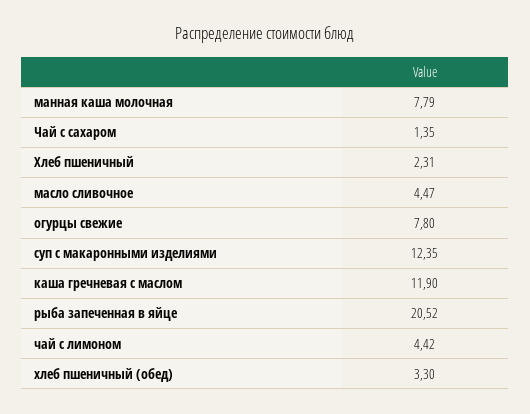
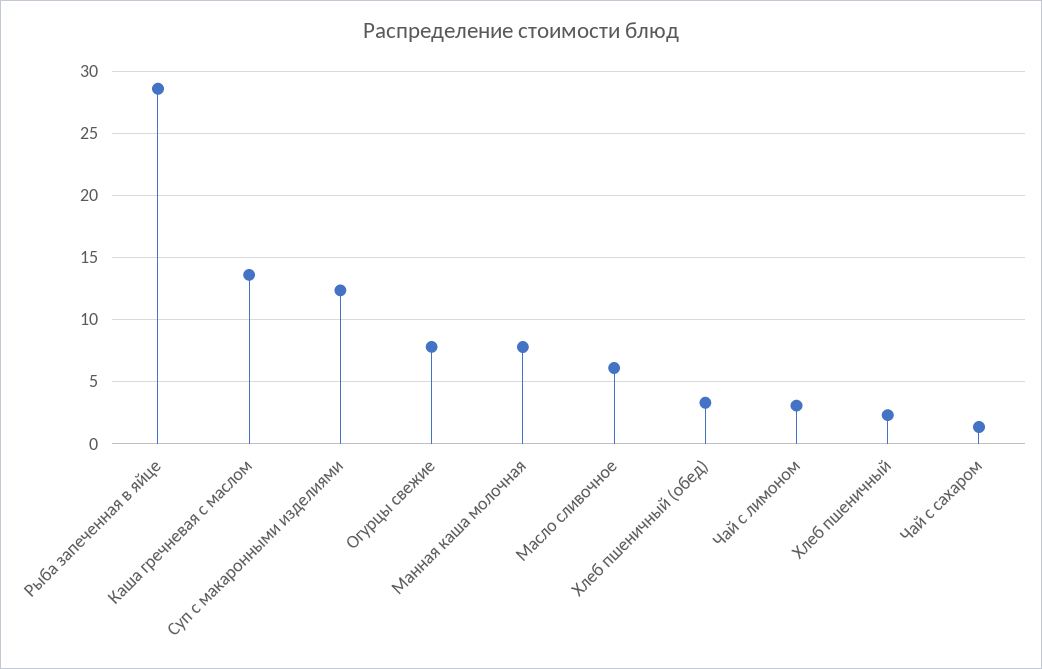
  {
    "манная каша молочная": 7.79,
    "Чай с сахаром": 1.35,
    "Хлеб пшеничный": 2.31,
-   "масло сливочное": 4.47,
+   "масло сливочное": 6,
    "огурцы свежие": 7.8,
    "суп с макаронными изделиями": 12.35,
-   "каша гречневая с маслом": 11.9,
+   "каша гречневая с маслом": 13.5,
-   "рыба запеченная в яйце": 20.52,
+   "рыба запеченная в яйце": 28.5,
-   "чай с лимоном": 4.42,
+   "чай с лимоном": 3,
    "хлеб пшеничный (обед)": 3.3
  }

